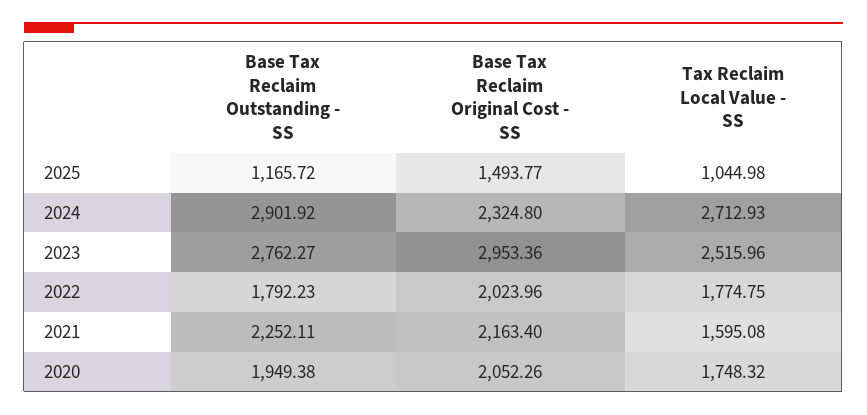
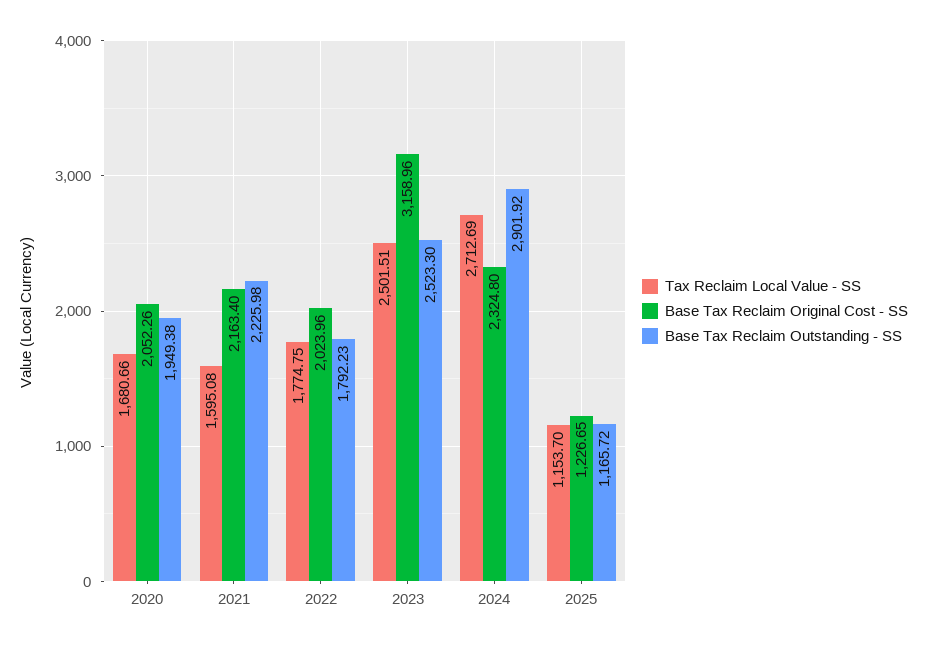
  {
    "Base Tax Reclaim Outstanding - SS": {
      "2025": 1165.72,
      "2024": 2901.92,
-     "2023": 2762.27,
+     "2023": 2523.3,
      "2022": 1792.23,
-     "2021": 2252.11,
+     "2021": 2225.98,
      "2020": 1949.38
    },
    "Base Tax Reclaim Original Cost - SS": {
-     "2025": 1493.77,
+     "2025": 1226.65,
      "2024": 2324.8,
-     "2023": 2953.36,
+     "2023": 3158.96,
      "2022": 2023.96,
      "2021": 2163.4,
      "2020": 2052.26
    },
    "Tax Reclaim Local Value - SS": {
-     "2025": 1044.98,
+     "2025": 1153.7,
-     "2024": 2712.93,
+     "2024": 2712.69,
-     "2023": 2515.96,
+     "2023": 2501.51,
      "2022": 1774.75,
      "2021": 1595.08,
-     "2020": 1748.32
+     "2020": 1680.66
    }
  }

